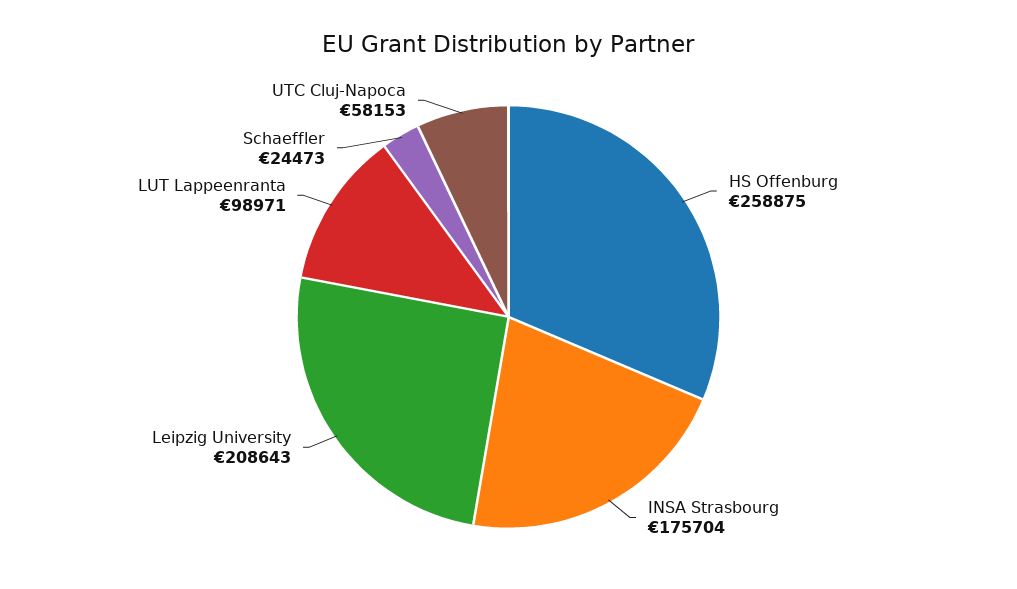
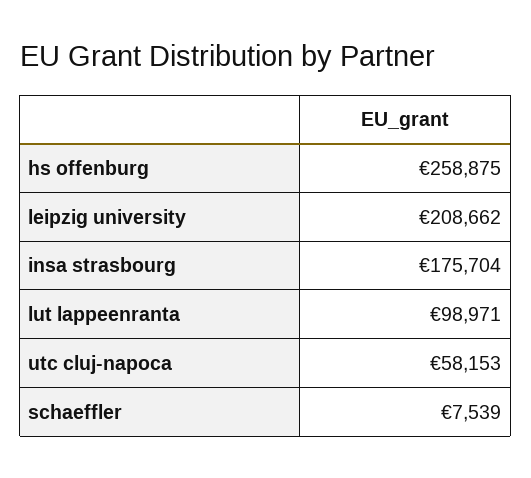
  {
    "HS Offenburg": 258875,
    "INSA Strasbourg": 175704,
-   "Leipzig University": 208643,
+   "Leipzig University": 208662,
    "LUT Lappeenranta": 98971,
-   "Schaeffler": 24473,
+   "Schaeffler": 7539,
    "UTC Cluj-Napoca": 58153
  }

